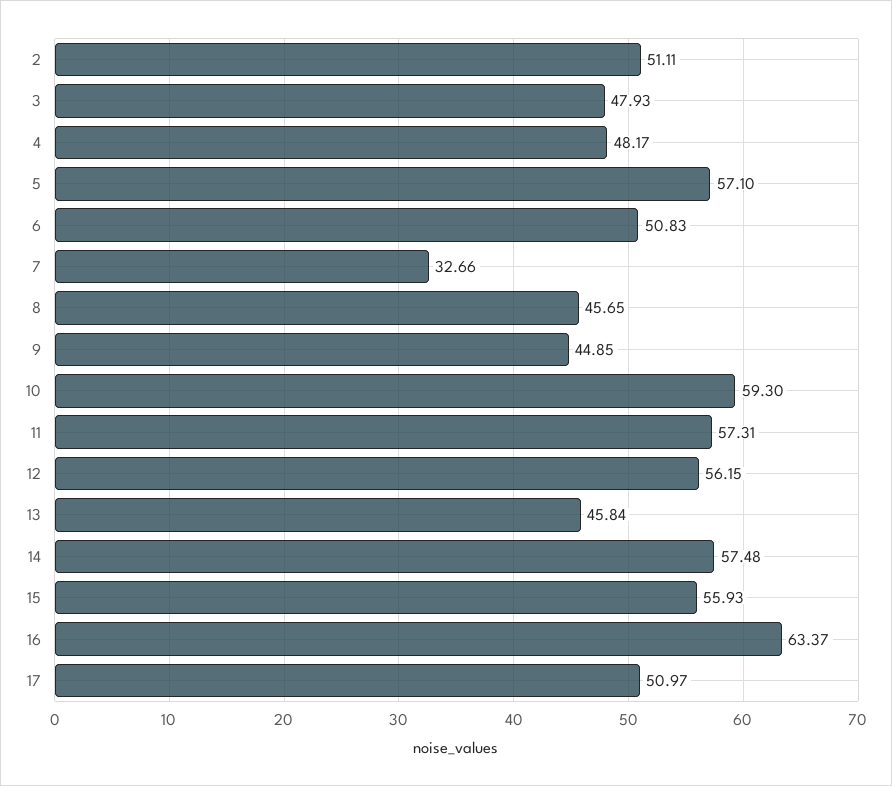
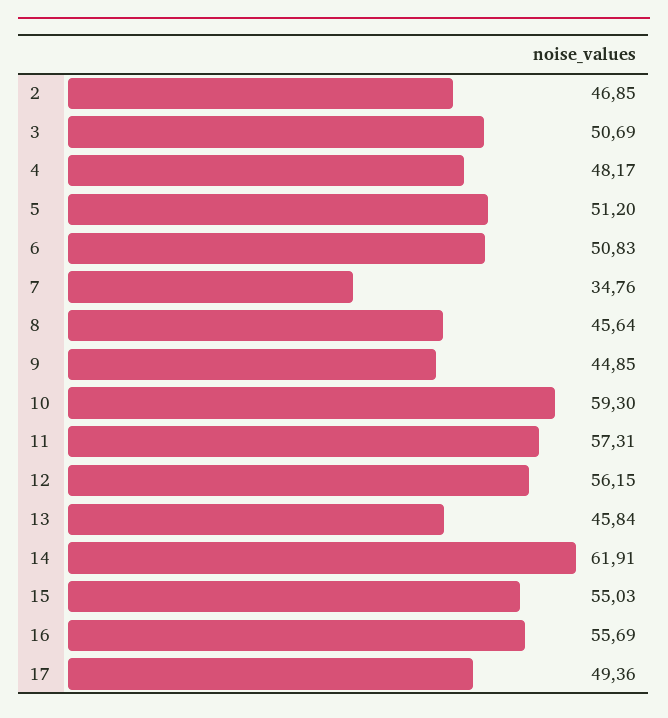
  {
-   "2": 51.11,
+   "2": 46.85,
-   "3": 47.93,
+   "3": 50.69,
    "4": 48.17,
-   "5": 57.1,
+   "5": 51.2,
    "6": 50.83,
-   "7": 32.66,
+   "7": 34.76,
-   "8": 45.65,
+   "8": 45.64,
    "9": 44.85,
    "10": 59.3,
    "11": 57.31,
    "12": 56.15,
    "13": 45.84,
-   "14": 57.48,
+   "14": 61.91,
-   "15": 55.93,
+   "15": 55.03,
-   "16": 63.37,
+   "16": 55.69,
-   "17": 50.97
+   "17": 49.36
  }

